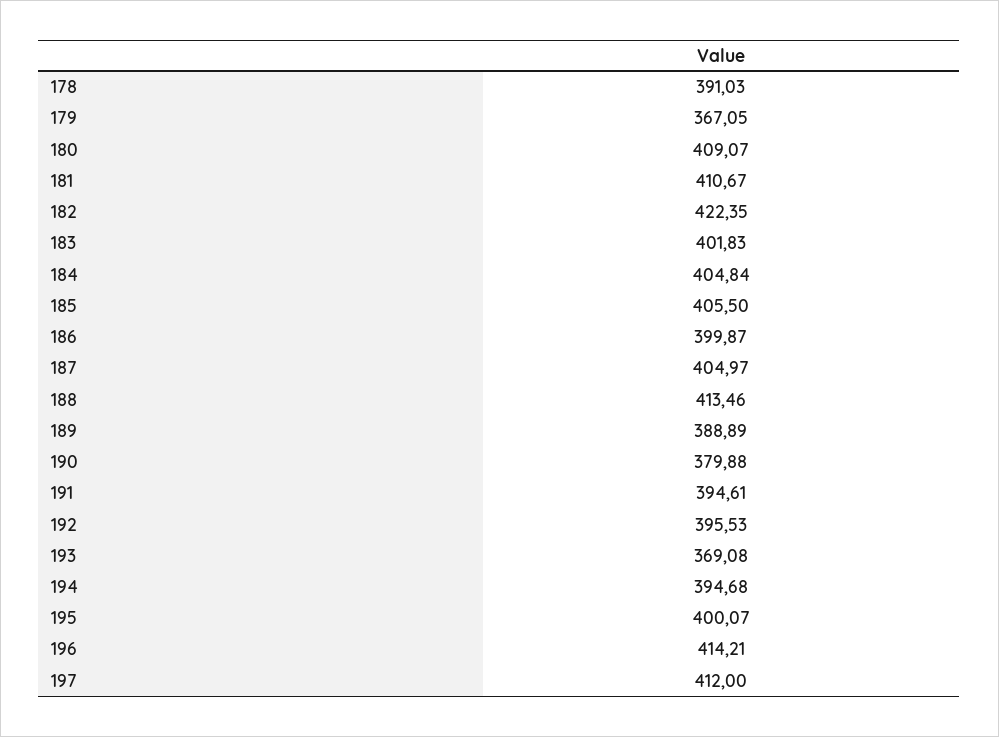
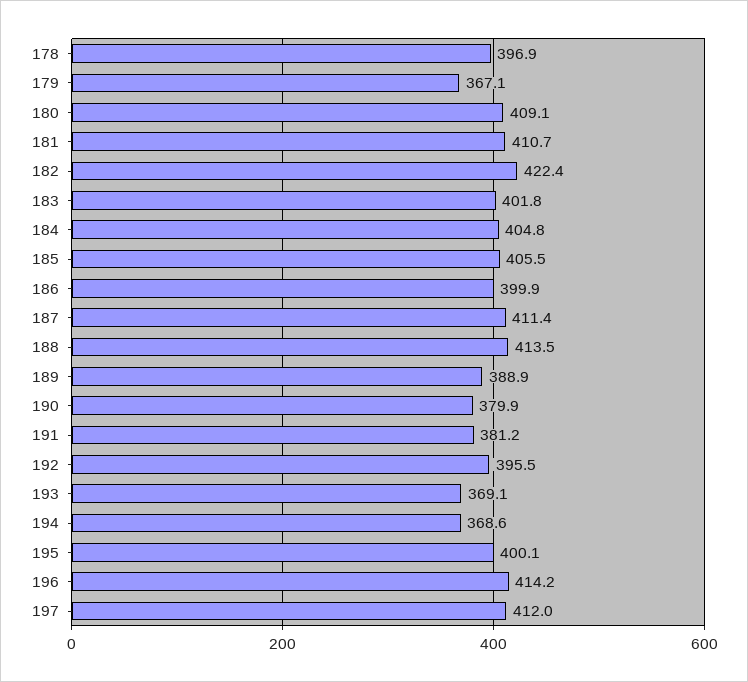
  {
-   "178": 391.03,
+   "178": 396.9,
    "179": 367.05,
    "180": 409.07,
    "181": 410.67,
    "182": 422.35,
    "183": 401.83,
    "184": 404.84,
    "185": 405.5,
    "186": 399.87,
-   "187": 404.97,
+   "187": 411.4,
    "188": 413.46,
    "189": 388.89,
    "190": 379.88,
-   "191": 394.61,
+   "191": 381.2,
    "192": 395.53,
    "193": 369.08,
-   "194": 394.68,
+   "194": 368.6,
    "195": 400.07,
    "196": 414.21,
    "197": 412
  }

